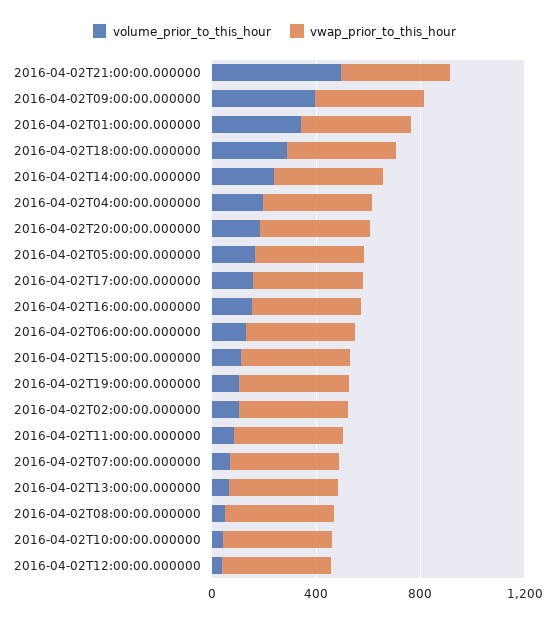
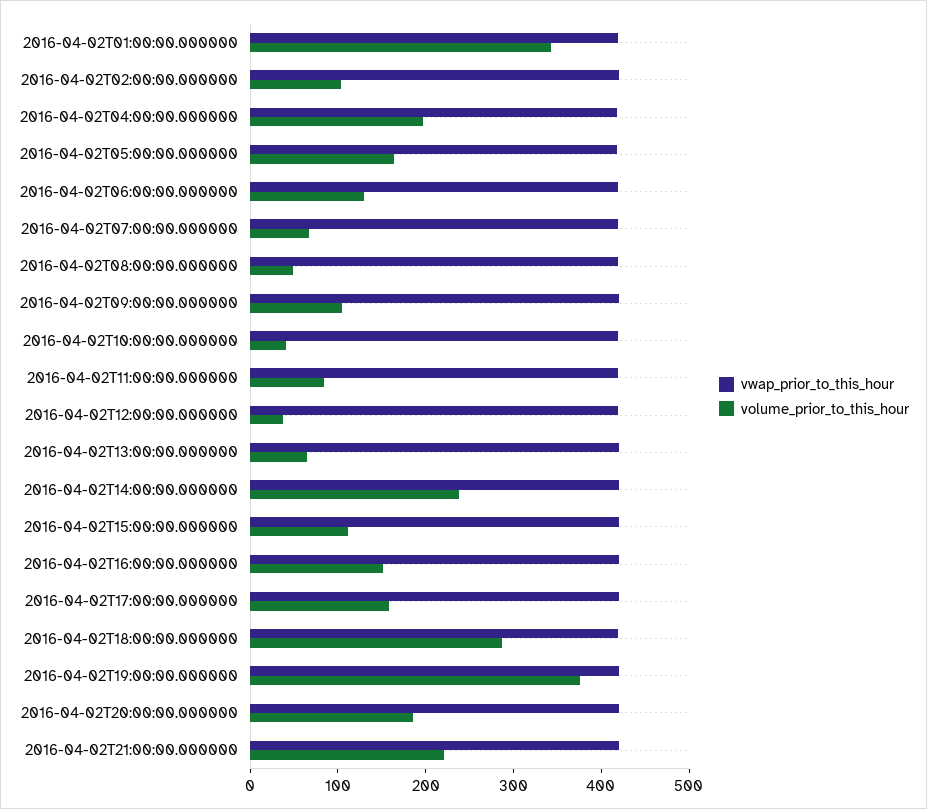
  {
    "volume_prior_to_this_hour": {
-     "2016-04-02T21:00:00.000000": 500,
+     "2016-04-02T21:00:00.000000": 220,
-     "2016-04-02T09:00:00.000000": 400,
+     "2016-04-02T09:00:00.000000": 100,
      "2016-04-02T01:00:00.000000": 340,
      "2016-04-02T18:00:00.000000": 280,
      "2016-04-02T14:00:00.000000": 240,
      "2016-04-02T04:00:00.000000": 200,
      "2016-04-02T20:00:00.000000": 180,
      "2016-04-02T05:00:00.000000": 160,
      "2016-04-02T17:00:00.000000": 160,
      "2016-04-02T16:00:00.000000": 160,
      "2016-04-02T06:00:00.000000": 120,
      "2016-04-02T15:00:00.000000": 120,
-     "2016-04-02T19:00:00.000000": 100,
+     "2016-04-02T19:00:00.000000": 380,
      "2016-04-02T02:00:00.000000": 100,
      "2016-04-02T11:00:00.000000": 80,
      "2016-04-02T07:00:00.000000": 60,
      "2016-04-02T13:00:00.000000": 60,
      "2016-04-02T08:00:00.000000": 40,
      "2016-04-02T10:00:00.000000": 40,
      "2016-04-02T12:00:00.000000": 40
    },
    "vwap_prior_to_this_hour": {
      "2016-04-02T21:00:00.000000": 420,
      "2016-04-02T09:00:00.000000": 420,
      "2016-04-02T01:00:00.000000": 420,
      "2016-04-02T18:00:00.000000": 420,
      "2016-04-02T14:00:00.000000": 420,
      "2016-04-02T04:00:00.000000": 420,
      "2016-04-02T20:00:00.000000": 420,
      "2016-04-02T05:00:00.000000": 420,
      "2016-04-02T17:00:00.000000": 420,
      "2016-04-02T16:00:00.000000": 420,
      "2016-04-02T06:00:00.000000": 420,
      "2016-04-02T15:00:00.000000": 420,
      "2016-04-02T19:00:00.000000": 420,
      "2016-04-02T02:00:00.000000": 420,
      "2016-04-02T11:00:00.000000": 420,
      "2016-04-02T07:00:00.000000": 420,
      "2016-04-02T13:00:00.000000": 420,
      "2016-04-02T08:00:00.000000": 420,
      "2016-04-02T10:00:00.000000": 420,
      "2016-04-02T12:00:00.000000": 420
    }
  }

